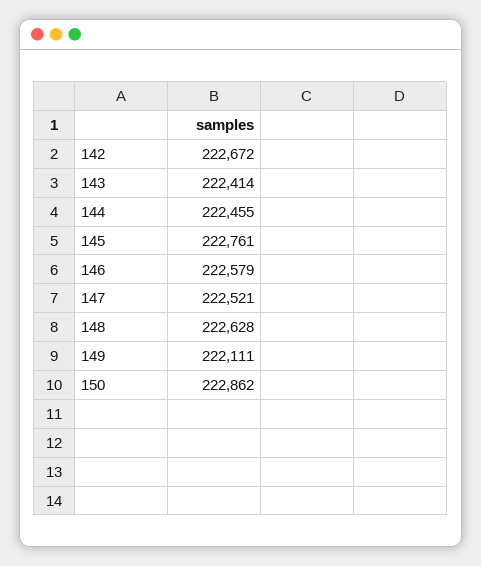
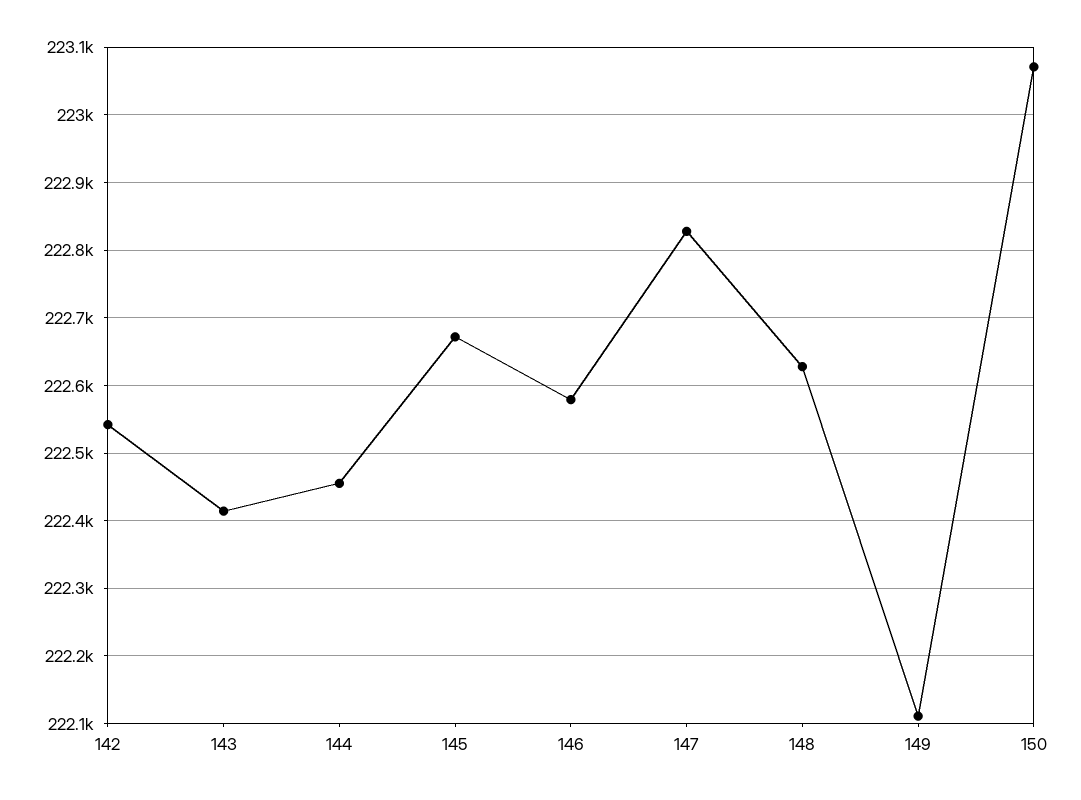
  {
-   "142": 222672,
+   "142": 222540,
    "143": 222414,
    "144": 222455,
-   "145": 222761,
+   "145": 222670,
    "146": 222579,
-   "147": 222521,
+   "147": 222830,
    "148": 222628,
    "149": 222111,
-   "150": 222862
+   "150": 223070
  }

